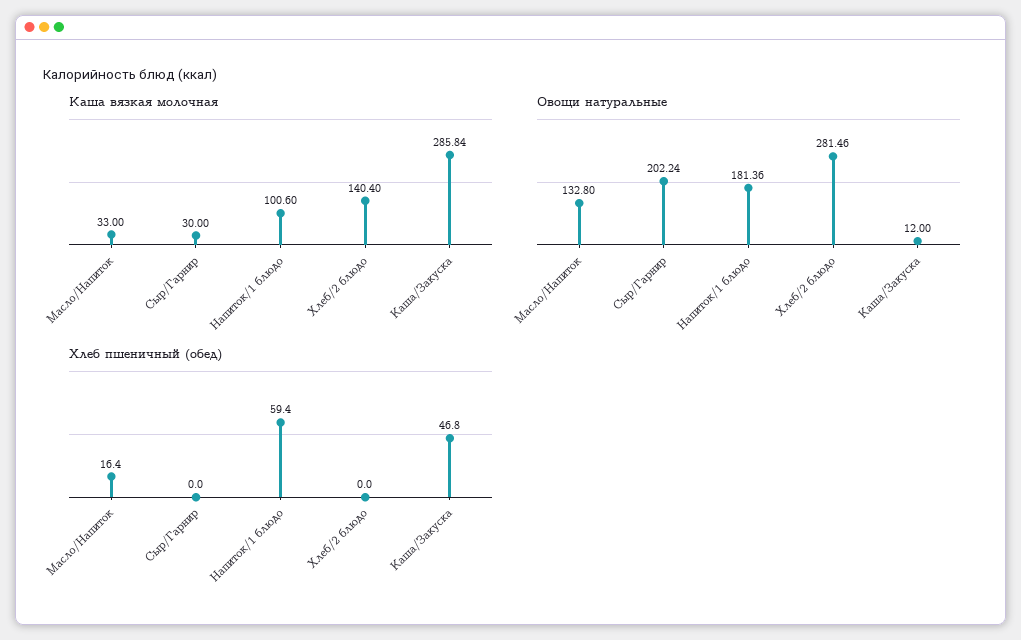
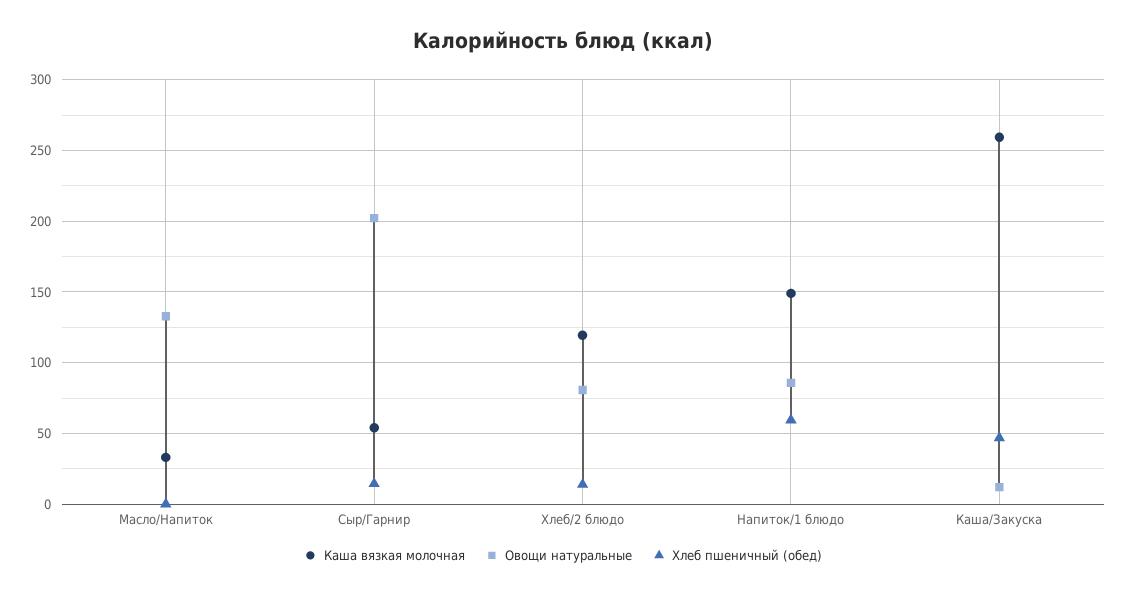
  {
    "Каша вязкая молочная": {
      "Масло/Напиток": 33,
-     "Сыр/Гарнир": 30,
+     "Сыр/Гарнир": 55,
-     "Напиток/1 блюдо": 100.6,
+     "Напиток/1 блюдо": 150,
-     "Хлеб/2 блюдо": 140.4,
+     "Хлеб/2 блюдо": 120,
-     "Каша/Закуска": 285.84
+     "Каша/Закуска": 260
    },
    "Овощи натуральные": {
      "Масло/Напиток": 132.8,
      "Сыр/Гарнир": 202.24,
-     "Напиток/1 блюдо": 181.36,
+     "Напиток/1 блюдо": 85,
-     "Хлеб/2 блюдо": 281.46,
+     "Хлеб/2 блюдо": 80,
      "Каша/Закуска": 12
    },
    "Хлеб пшеничный (обед)": {
-     "Масло/Напиток": 16.4,
+     "Масло/Напиток": 0,
-     "Сыр/Гарнир": 0,
+     "Сыр/Гарнир": 15,
      "Напиток/1 блюдо": 59.4,
-     "Хлеб/2 блюдо": 0,
+     "Хлеб/2 блюдо": 15,
      "Каша/Закуска": 46.8
    }
  }

